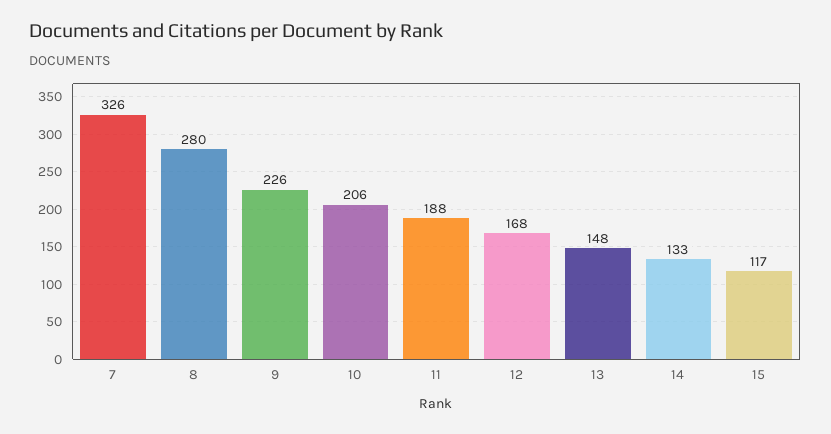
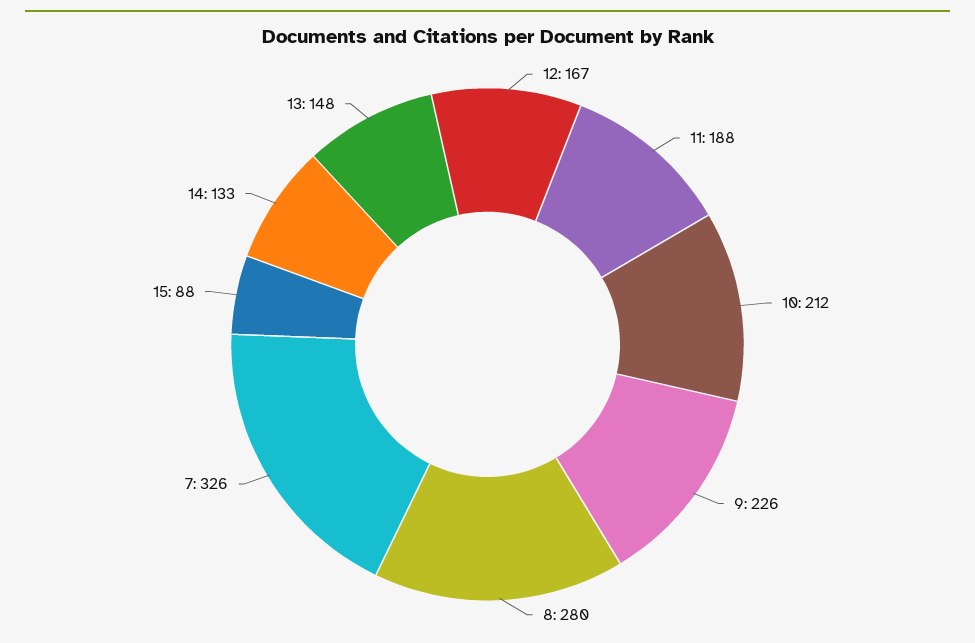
  {
    "7": 326,
    "8": 280,
    "9": 226,
-   "10": 206,
+   "10": 212,
    "11": 188,
-   "12": 168,
+   "12": 167,
    "13": 148,
    "14": 133,
-   "15": 117
+   "15": 88
  }

